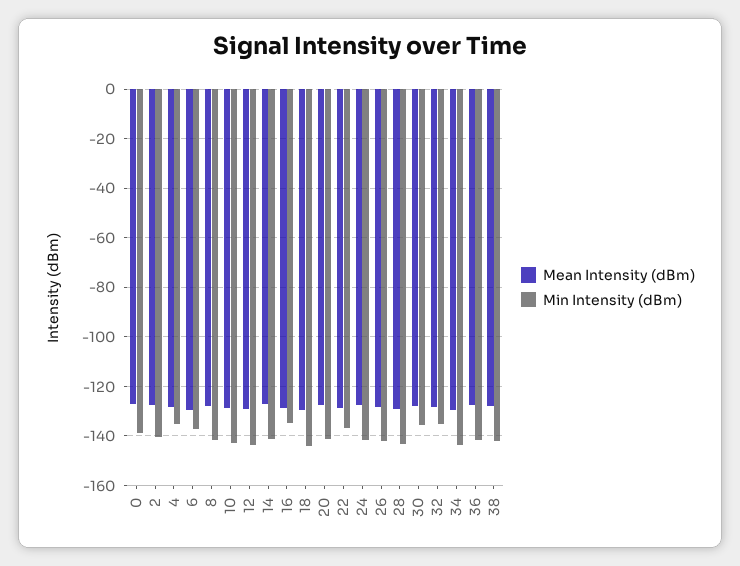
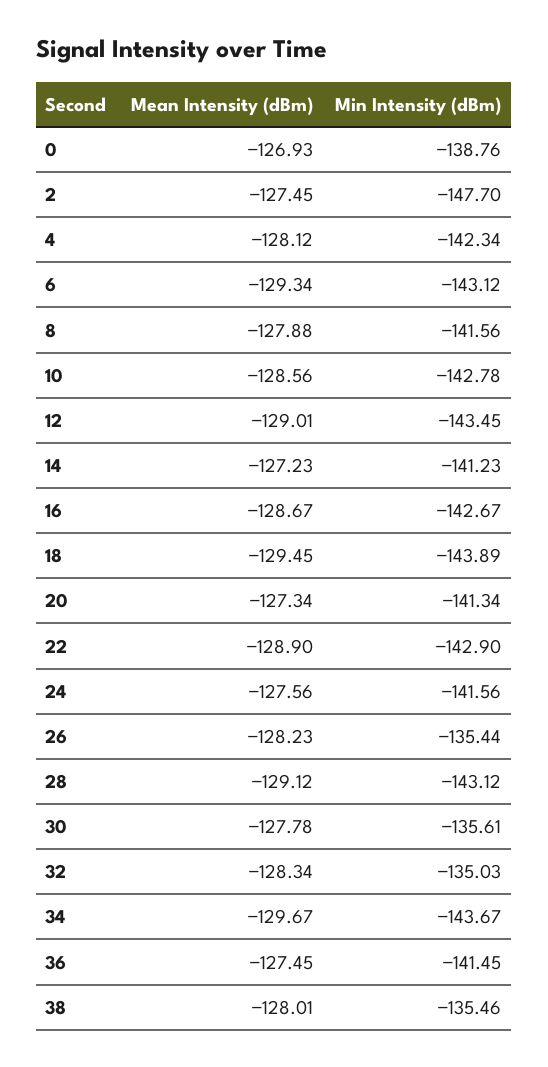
  {
    "Mean Intensity (dBm)": {
      "0": -126.93,
      "2": -127.45,
      "4": -128.12,
      "6": -129.34,
      "8": -127.88,
      "10": -128.56,
      "12": -129.01,
      "14": -127.23,
      "16": -128.67,
      "18": -129.45,
      "20": -127.34,
      "22": -128.9,
      "24": -127.56,
      "26": -128.23,
      "28": -129.12,
      "30": -127.78,
      "32": -128.34,
      "34": -129.67,
      "36": -127.45,
      "38": -128.01
    },
    "Min Intensity (dBm)": {
      "0": -138.76,
-     "2": -140,
+     "2": -147.7,
-     "4": -135,
+     "4": -142.34,
-     "6": -137.5,
+     "6": -143.12,
      "8": -141.56,
      "10": -142.78,
      "12": -143.45,
      "14": -141.23,
-     "16": -135,
+     "16": -142.67,
      "18": -143.89,
      "20": -141.34,
-     "22": -137.5,
+     "22": -142.9,
      "24": -141.56,
-     "26": -142.5,
+     "26": -135.44,
      "28": -143.12,
      "30": -135.61,
      "32": -135.03,
      "34": -143.67,
      "36": -141.45,
-     "38": -142.5
+     "38": -135.46
    }
  }

